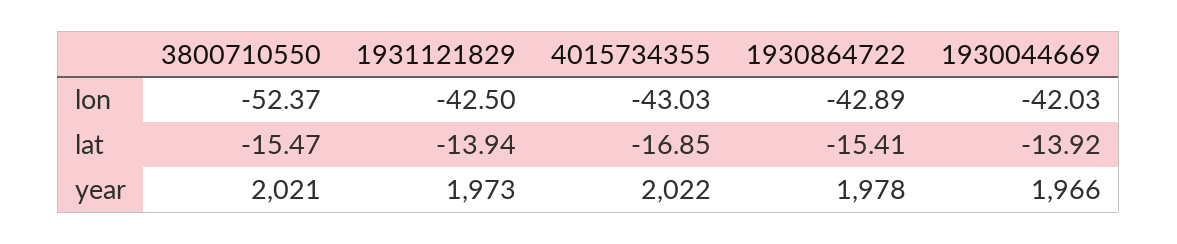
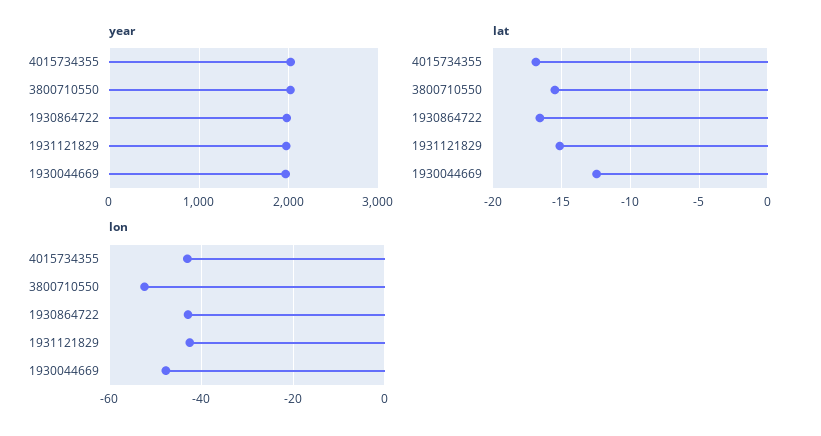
  {
    "lon": {
      "3800710550": -52.37,
      "1931121829": -42.5,
      "4015734355": -43.03,
      "1930864722": -42.89,
-     "1930044669": -42.03
+     "1930044669": -48
    },
    "lat": {
      "3800710550": -15.47,
-     "1931121829": -13.94,
+     "1931121829": -15,
      "4015734355": -16.85,
-     "1930864722": -15.41,
+     "1930864722": -16.5,
-     "1930044669": -13.92
+     "1930044669": -12.5
    },
    "year": {
      "3800710550": 2021,
      "1931121829": 1973,
      "4015734355": 2022,
      "1930864722": 1978,
      "1930044669": 1966
    }
  }

